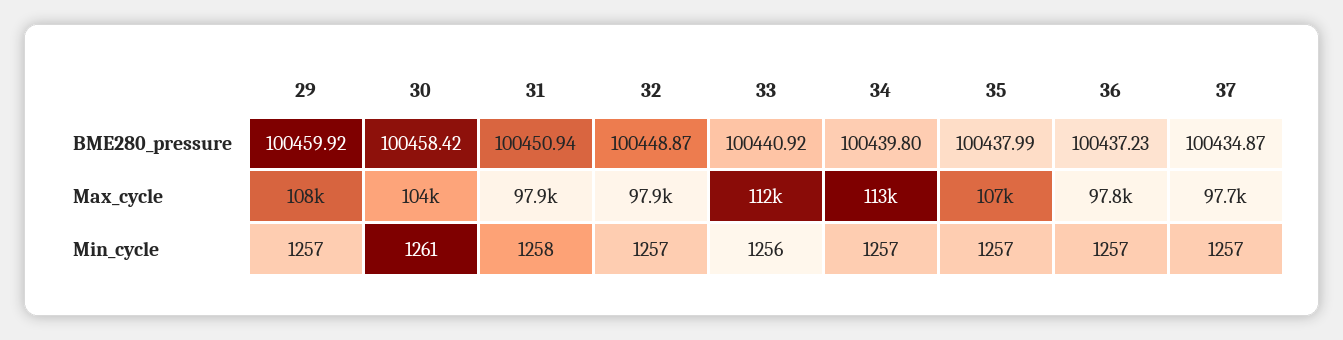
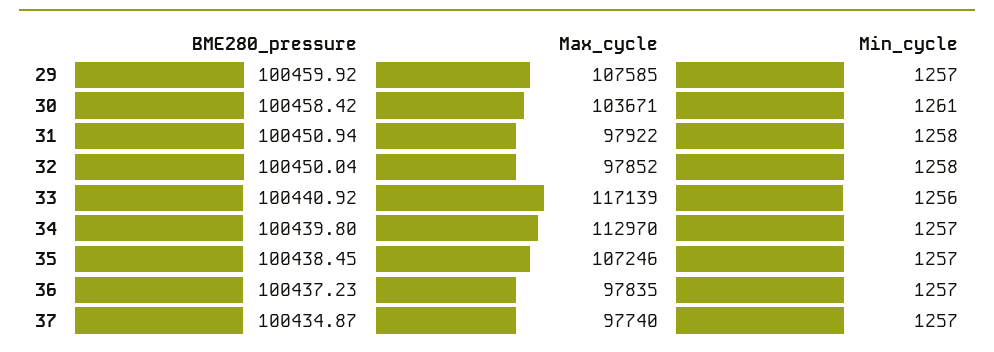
  {
    "29": {
      "BME280_pressure": 100459.92,
      "Max_cycle": 107585,
      "Min_cycle": 1257
    },
    "30": {
      "BME280_pressure": 100458.42,
      "Max_cycle": 103671,
      "Min_cycle": 1261
    },
    "31": {
      "BME280_pressure": 100450.94,
      "Max_cycle": 97922,
      "Min_cycle": 1258
    },
    "32": {
-     "BME280_pressure": 100448.87,
+     "BME280_pressure": 100450.04,
      "Max_cycle": 97852,
-     "Min_cycle": 1257
+     "Min_cycle": 1258
    },
    "33": {
      "BME280_pressure": 100440.92,
-     "Max_cycle": 112000,
+     "Max_cycle": 117139,
      "Min_cycle": 1256
    },
    "34": {
      "BME280_pressure": 100439.8,
      "Max_cycle": 112970,
      "Min_cycle": 1257
    },
    "35": {
-     "BME280_pressure": 100437.99,
+     "BME280_pressure": 100438.45,
      "Max_cycle": 107246,
      "Min_cycle": 1257
    },
    "36": {
      "BME280_pressure": 100437.23,
      "Max_cycle": 97835,
      "Min_cycle": 1257
    },
    "37": {
      "BME280_pressure": 100434.87,
      "Max_cycle": 97740,
      "Min_cycle": 1257
    }
  }

